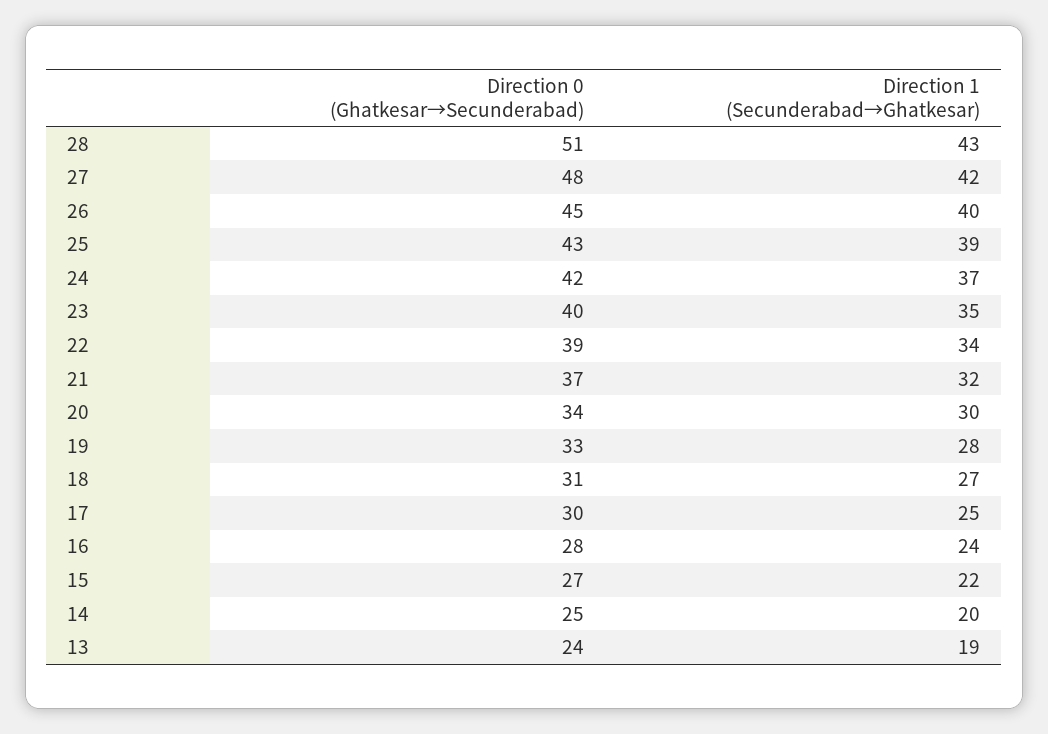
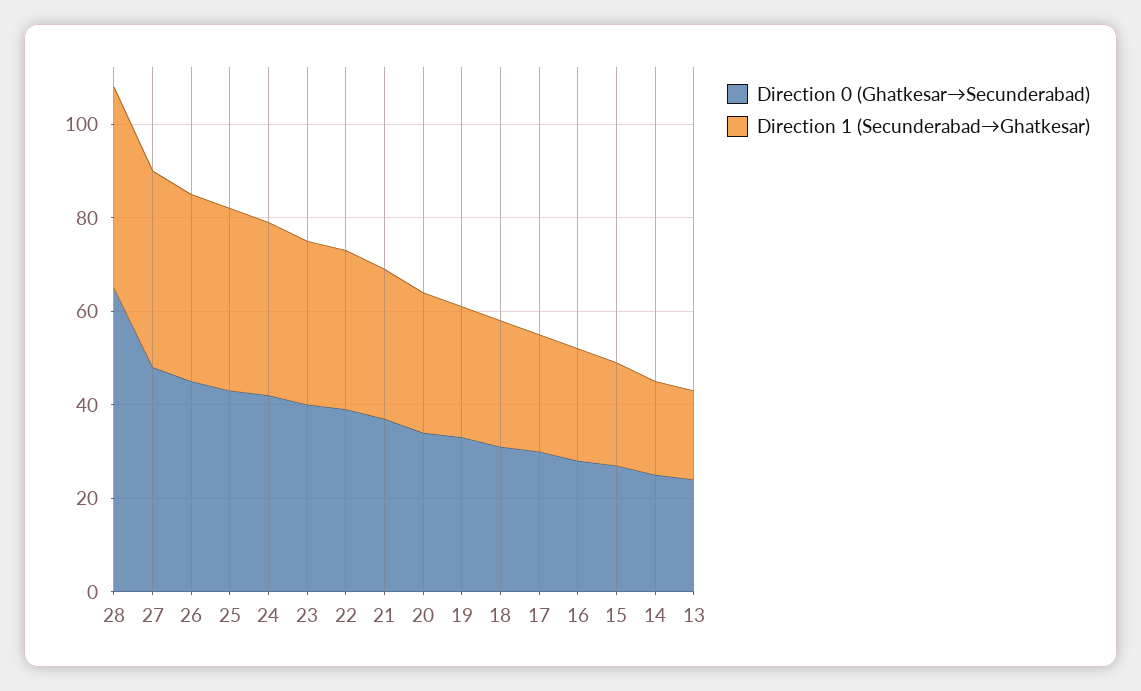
  {
    "Direction 0 (Ghatkesar→Secunderabad)": {
-     "28": 51,
+     "28": 65,
      "27": 48,
      "26": 45,
      "25": 43,
      "24": 42,
      "23": 40,
      "22": 39,
      "21": 37,
      "20": 34,
      "19": 33,
      "18": 31,
      "17": 30,
      "16": 28,
      "15": 27,
      "14": 25,
      "13": 24
    },
    "Direction 1 (Secunderabad→Ghatkesar)": {
      "28": 43,
      "27": 42,
      "26": 40,
      "25": 39,
      "24": 37,
      "23": 35,
      "22": 34,
      "21": 32,
      "20": 30,
      "19": 28,
      "18": 27,
      "17": 25,
      "16": 24,
      "15": 22,
      "14": 20,
      "13": 19
    }
  }

